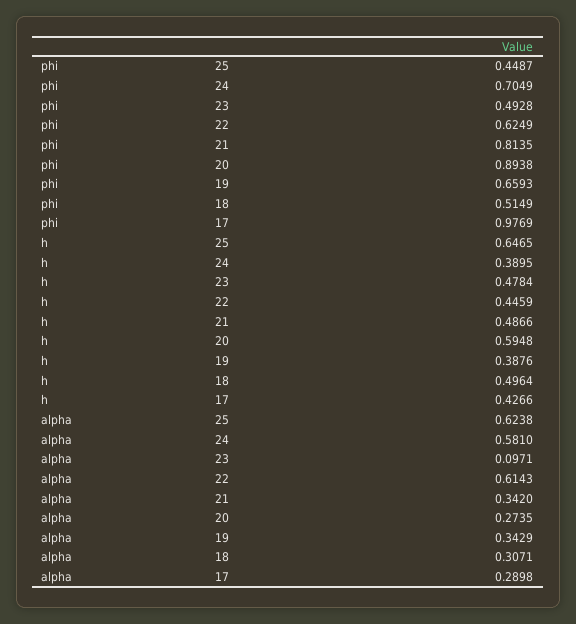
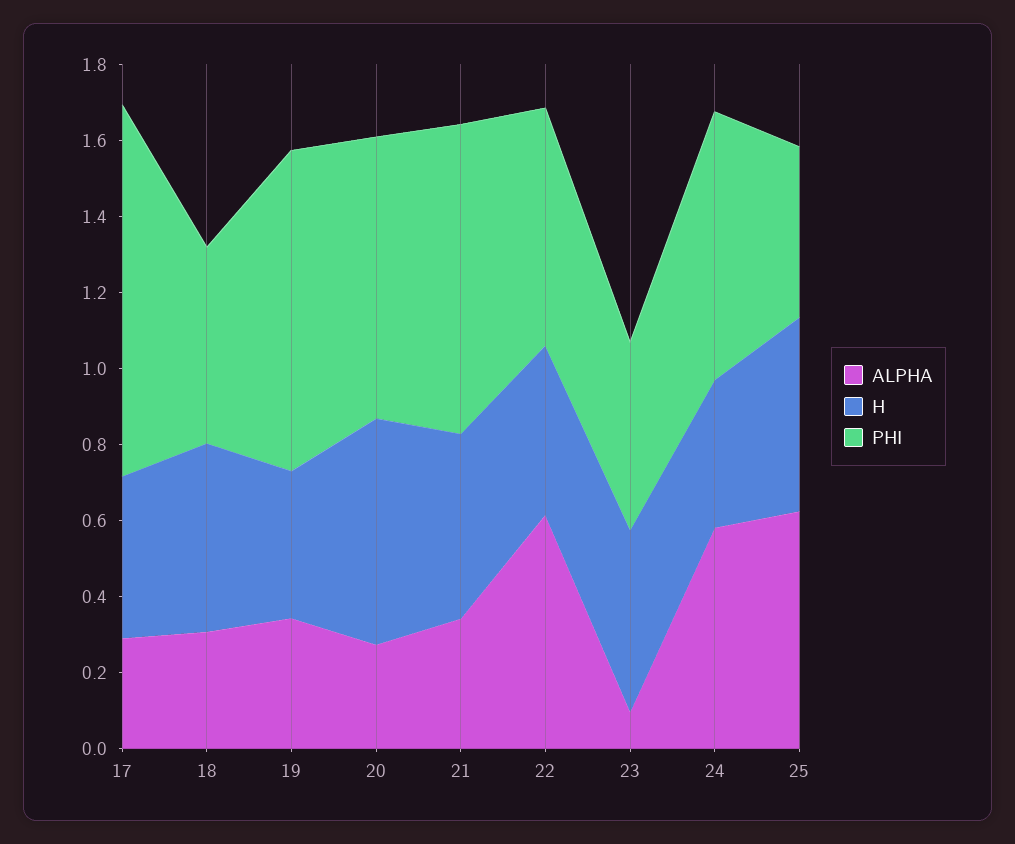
  {
    "phi": {
      "25": 0.4487,
      "24": 0.7049,
      "23": 0.4928,
      "22": 0.6249,
      "21": 0.8135,
-     "20": 0.8938,
+     "20": 0.75,
-     "19": 0.6593,
+     "19": 0.85,
      "18": 0.5149,
      "17": 0.9769
    },
    "h": {
-     "25": 0.6465,
+     "25": 0.5,
      "24": 0.3895,
      "23": 0.4784,
      "22": 0.4459,
      "21": 0.4866,
      "20": 0.5948,
      "19": 0.3876,
      "18": 0.4964,
      "17": 0.4266
    },
    "alpha": {
      "25": 0.6238,
      "24": 0.581,
      "23": 0.0971,
      "22": 0.6143,
      "21": 0.342,
      "20": 0.2735,
      "19": 0.3429,
      "18": 0.3071,
      "17": 0.2898
    }
  }

